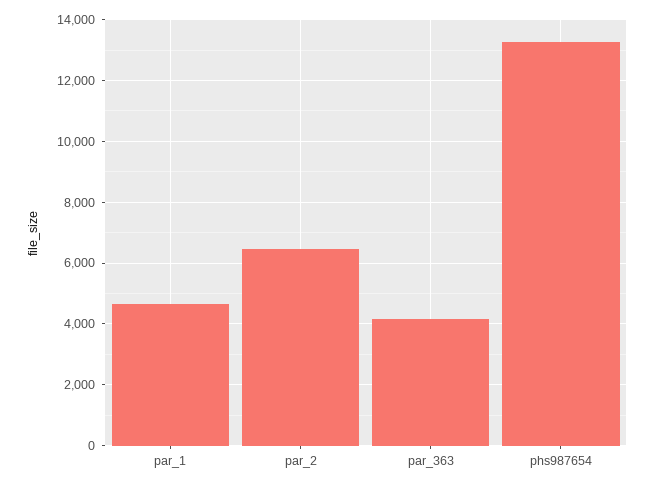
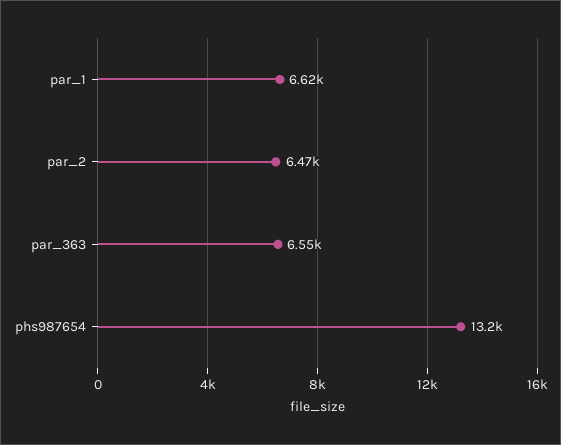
  {
-   "par_1": 4600,
+   "par_1": 6620,
    "par_2": 6470,
-   "par_363": 4200,
+   "par_363": 6550,
    "phs987654": 13200
  }

